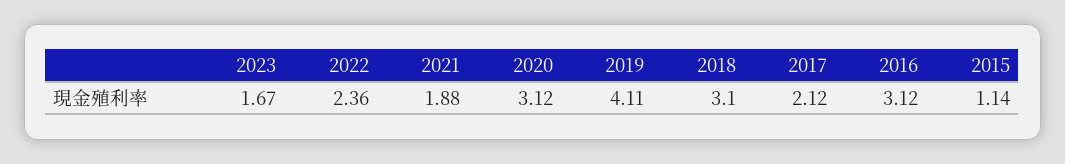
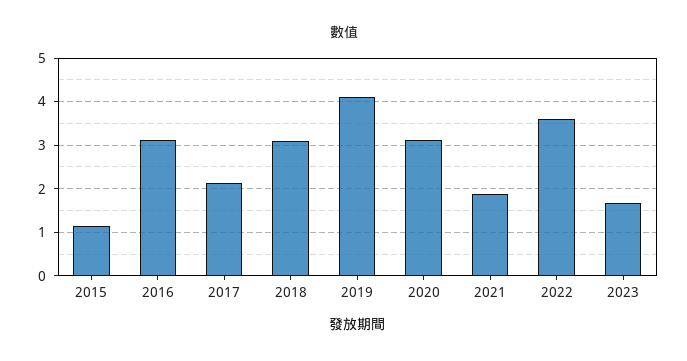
  {
    "2023": 1.67,
-   "2022": 2.36,
+   "2022": 3.6,
    "2021": 1.88,
    "2020": 3.12,
    "2019": 4.11,
    "2018": 3.1,
    "2017": 2.12,
    "2016": 3.12,
    "2015": 1.14
  }

